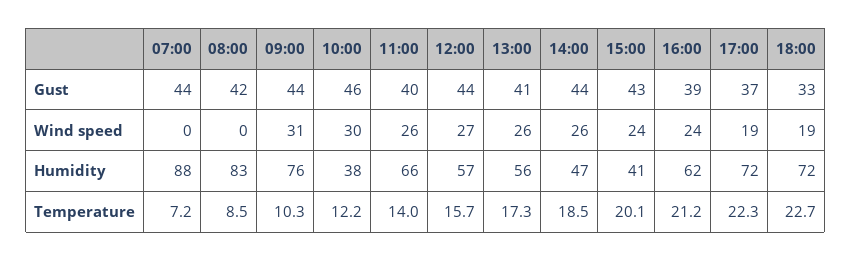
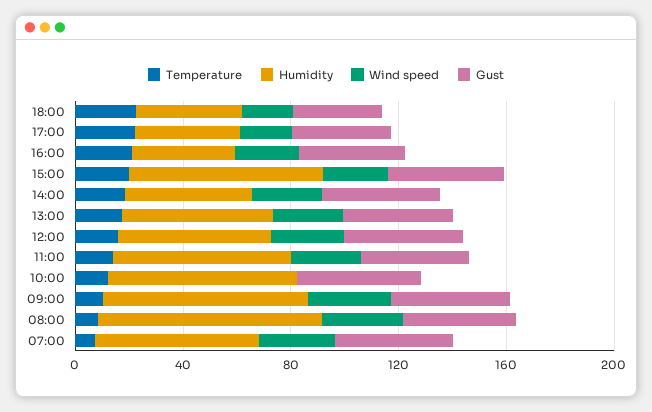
  {
    "Gust": {
      "07:00": 44,
      "08:00": 42,
      "09:00": 44,
      "10:00": 46,
      "11:00": 40,
      "12:00": 44,
      "13:00": 41,
      "14:00": 44,
      "15:00": 43,
      "16:00": 39,
      "17:00": 37,
      "18:00": 33
    },
    "Wind speed": {
-     "07:00": 0,
+     "07:00": 30,
-     "08:00": 0,
+     "08:00": 30,
      "09:00": 31,
-     "10:00": 30,
+     "10:00": 0,
      "11:00": 26,
      "12:00": 27,
      "13:00": 26,
      "14:00": 26,
      "15:00": 24,
      "16:00": 24,
      "17:00": 19,
      "18:00": 19
    },
    "Humidity": {
-     "07:00": 88,
+     "07:00": 60,
      "08:00": 83,
      "09:00": 76,
-     "10:00": 38,
+     "10:00": 70,
      "11:00": 66,
      "12:00": 57,
      "13:00": 56,
      "14:00": 47,
-     "15:00": 41,
+     "15:00": 70,
-     "16:00": 62,
+     "16:00": 40,
-     "17:00": 72,
+     "17:00": 40,
-     "18:00": 72
+     "18:00": 40
    },
    "Temperature": {
      "07:00": 7.2,
      "08:00": 8.5,
      "09:00": 10.3,
      "10:00": 12.2,
      "11:00": 14,
      "12:00": 15.7,
      "13:00": 17.3,
      "14:00": 18.5,
      "15:00": 20.1,
      "16:00": 21.2,
      "17:00": 22.3,
      "18:00": 22.7
    }
  }

